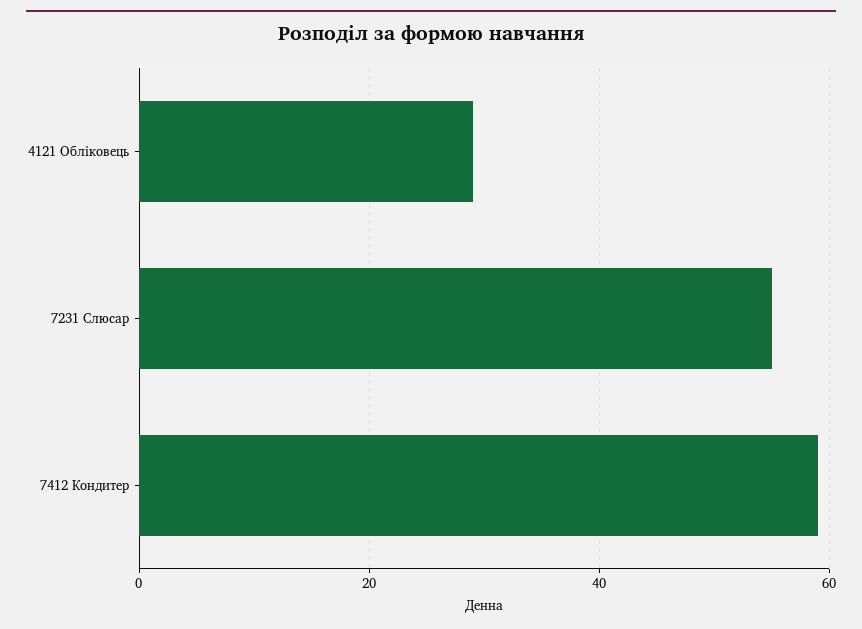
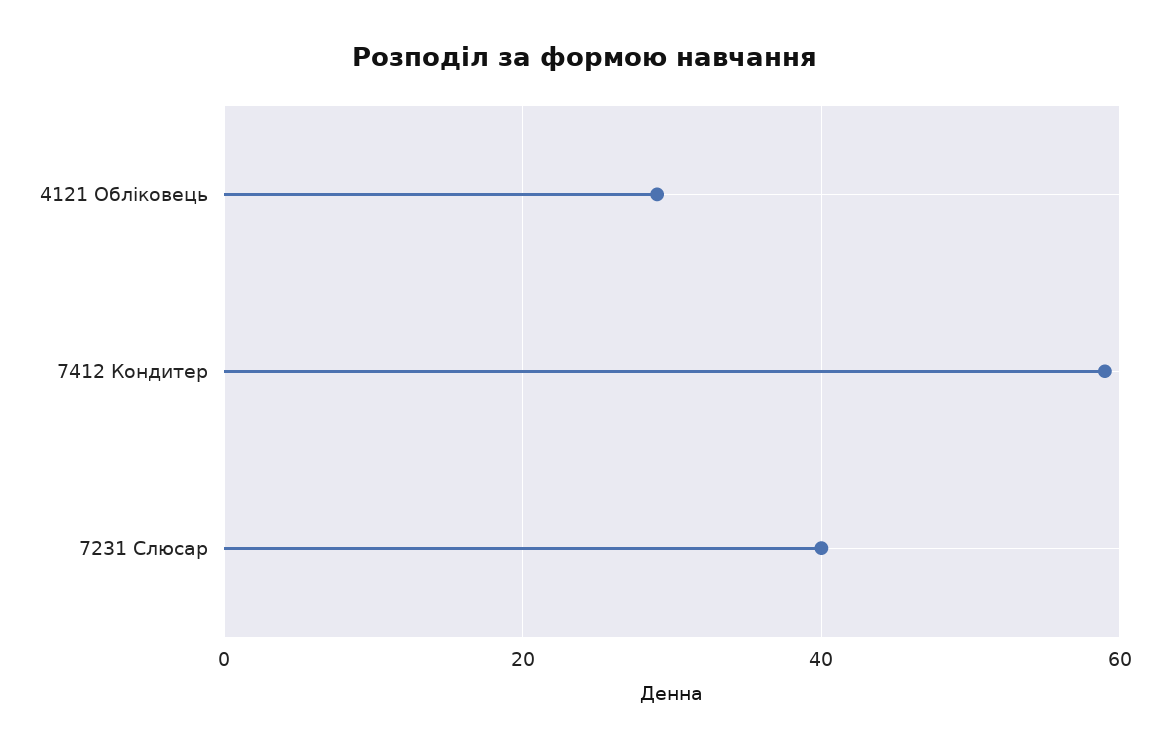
  {
    "4121 Обліковець": 30,
-   "7231 Слюсар": 55,
+   "7231 Слюсар": 40,
    "7412 Кондитер": 60
  }

